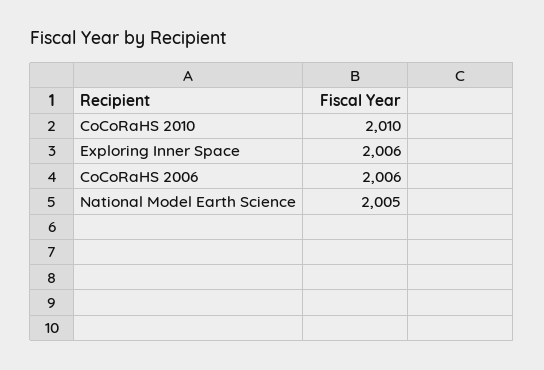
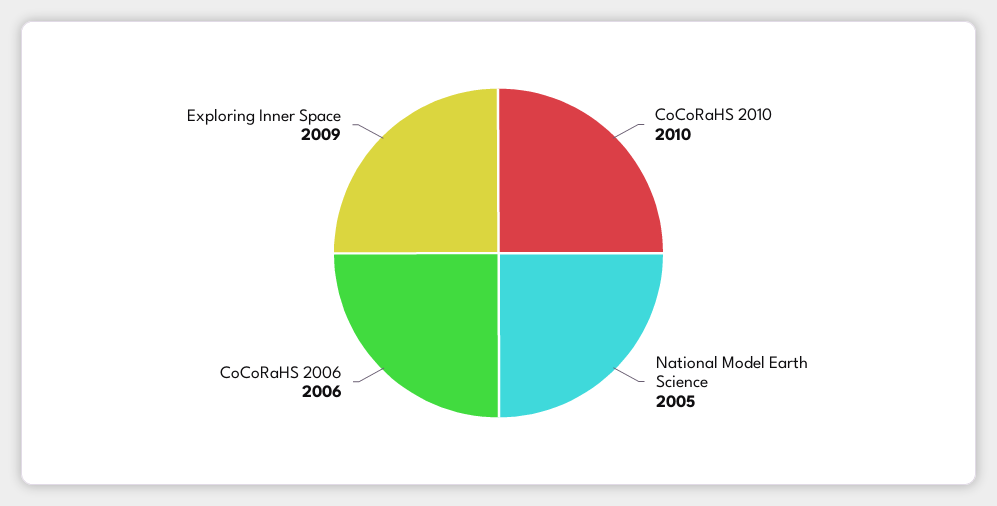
  {
    "CoCoRaHS 2010": 2010,
-   "Exploring Inner Space": 2006,
+   "Exploring Inner Space": 2009,
    "CoCoRaHS 2006": 2006,
    "National Model Earth Science": 2005
  }

